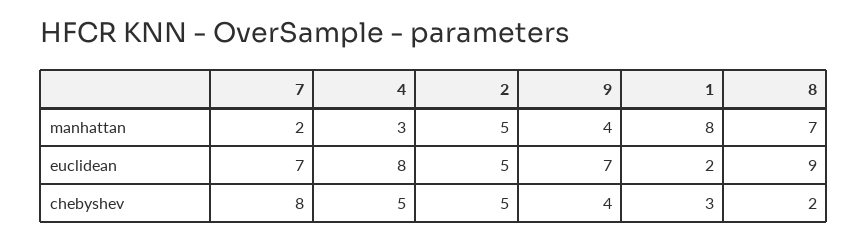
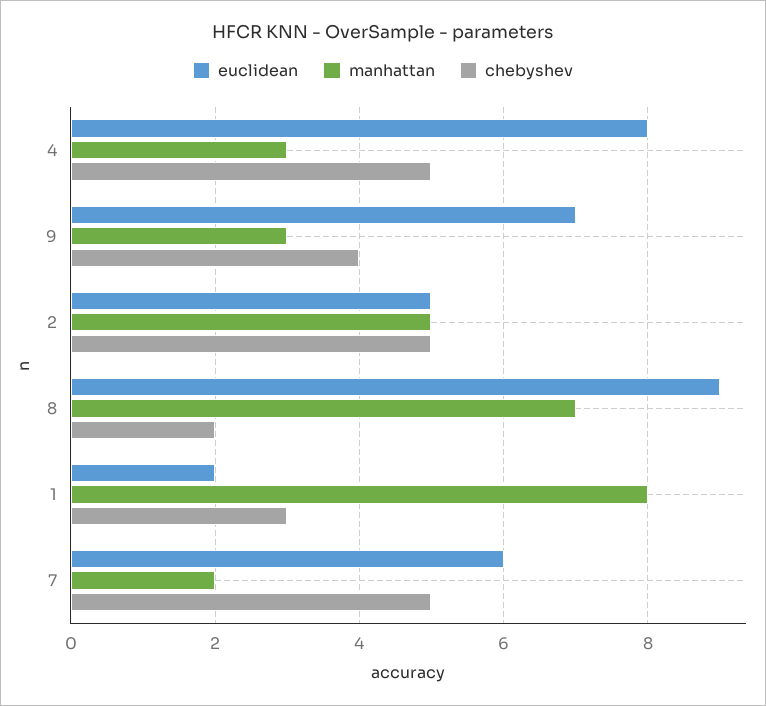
  {
    "manhattan": {
      "7": 2,
      "4": 3,
      "2": 5,
-     "9": 4,
+     "9": 3,
      "1": 8,
      "8": 7
    },
    "euclidean": {
-     "7": 7,
+     "7": 6,
      "4": 8,
      "2": 5,
      "9": 7,
      "1": 2,
      "8": 9
    },
    "chebyshev": {
-     "7": 8,
+     "7": 5,
      "4": 5,
      "2": 5,
      "9": 4,
      "1": 3,
      "8": 2
    }
  }

